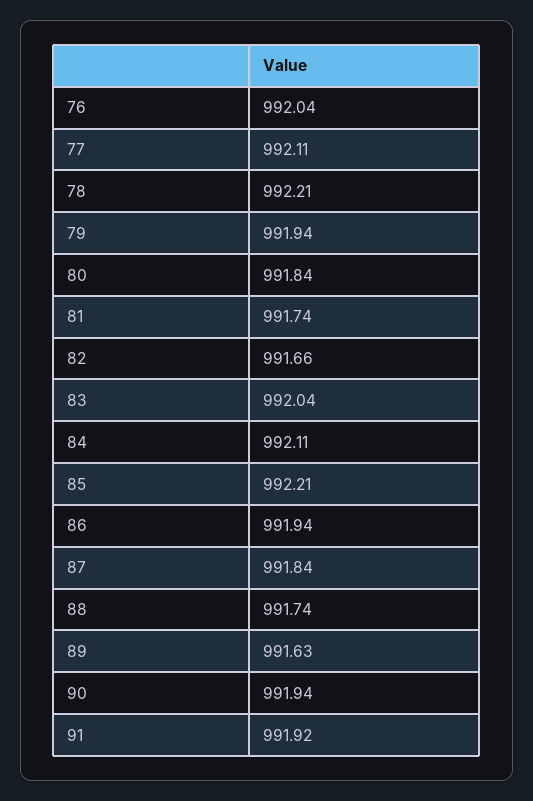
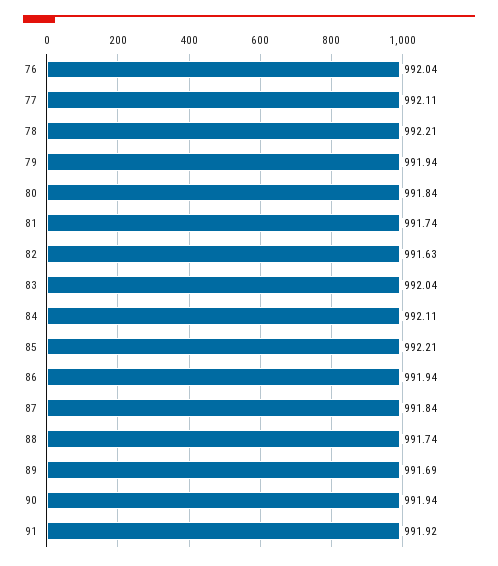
  {
    "76": 992.04,
    "77": 992.11,
    "78": 992.21,
    "79": 991.94,
    "80": 991.84,
    "81": 991.74,
-   "82": 991.66,
+   "82": 991.63,
    "83": 992.04,
    "84": 992.11,
    "85": 992.21,
    "86": 991.94,
    "87": 991.84,
    "88": 991.74,
-   "89": 991.63,
+   "89": 991.69,
    "90": 991.94,
    "91": 991.92
  }

